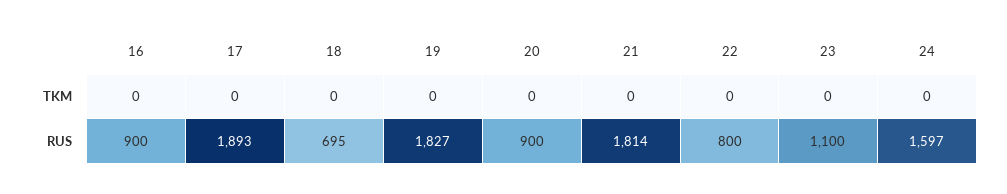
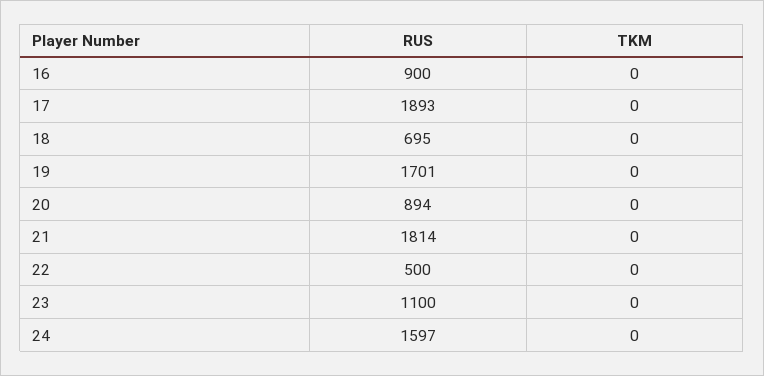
  {
    "16": {
      "TKM": 0,
      "RUS": 900
    },
    "17": {
      "TKM": 0,
      "RUS": 1893
    },
    "18": {
      "TKM": 0,
      "RUS": 695
    },
    "19": {
      "TKM": 0,
-     "RUS": 1827
+     "RUS": 1701
    },
    "20": {
      "TKM": 0,
-     "RUS": 900
+     "RUS": 894
    },
    "21": {
      "TKM": 0,
      "RUS": 1814
    },
    "22": {
      "TKM": 0,
-     "RUS": 800
+     "RUS": 500
    },
    "23": {
      "TKM": 0,
      "RUS": 1100
    },
    "24": {
      "TKM": 0,
      "RUS": 1597
    }
  }

